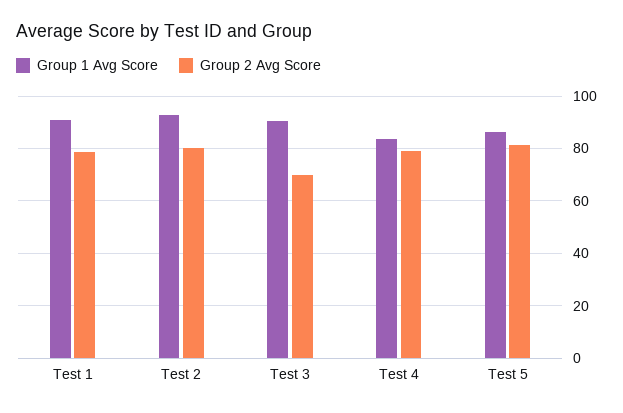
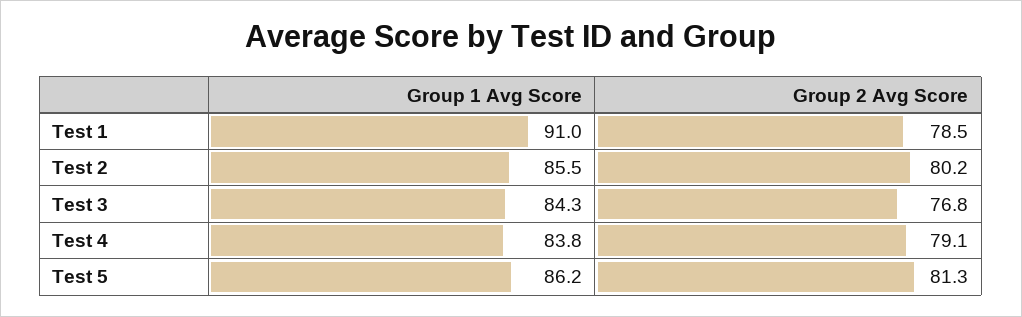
  {
    "Group 1 Avg Score": {
      "Test 1": 91,
-     "Test 2": 92.5,
+     "Test 2": 85.5,
-     "Test 3": 90,
+     "Test 3": 84.3,
      "Test 4": 83.8,
      "Test 5": 86.2
    },
    "Group 2 Avg Score": {
      "Test 1": 78.5,
      "Test 2": 80.2,
-     "Test 3": 70,
+     "Test 3": 76.8,
      "Test 4": 79.1,
      "Test 5": 81.3
    }
  }

